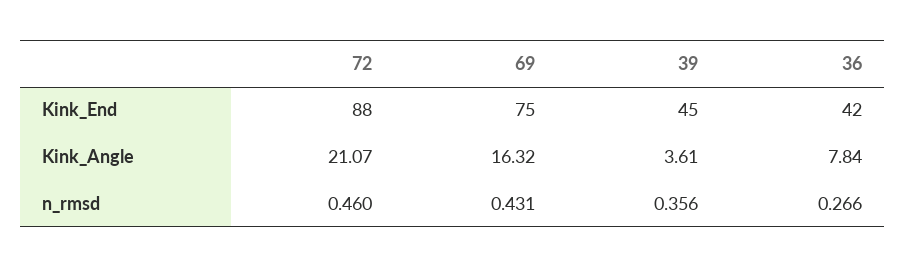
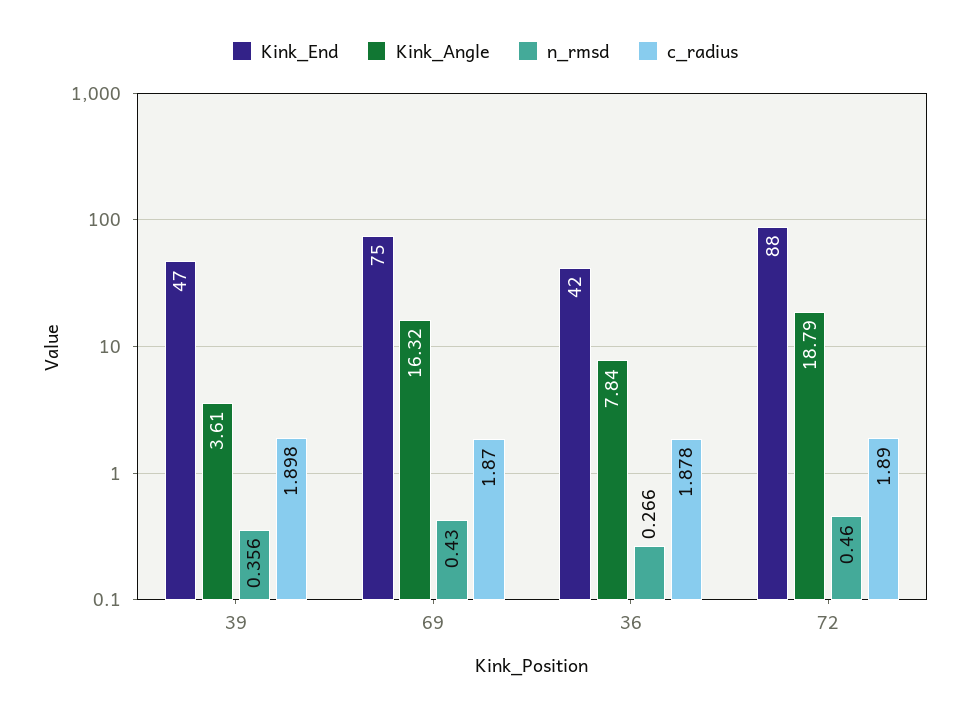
  {
    "Kink_End": {
      "72": 88,
      "69": 75,
-     "39": 45,
+     "39": 47,
      "36": 42
    },
    "Kink_Angle": {
-     "72": 21.07,
+     "72": 18.79,
      "69": 16.32,
      "39": 3.61,
      "36": 7.84
    },
    "n_rmsd": {
      "72": 0.46,
-     "69": 0.431,
+     "69": 0.43,
      "39": 0.356,
      "36": 0.266
-   }
+   },
+   "c_radius": {
+     "39": 1.898,
+     "69": 1.87,
+     "36": 1.878,
+     "72": 1.89
+   }
  }

